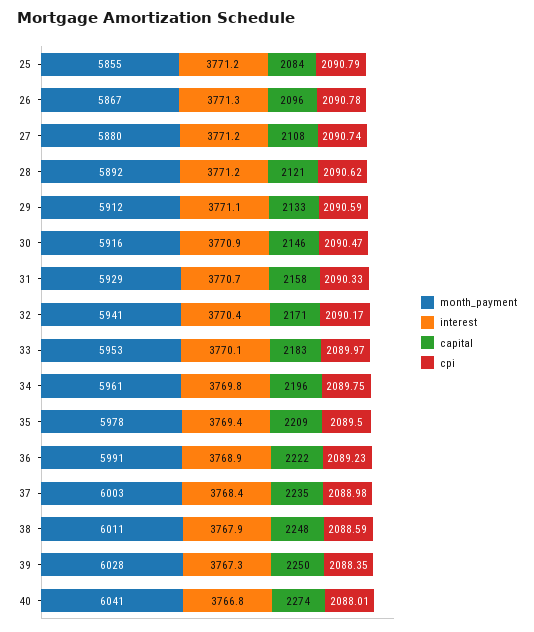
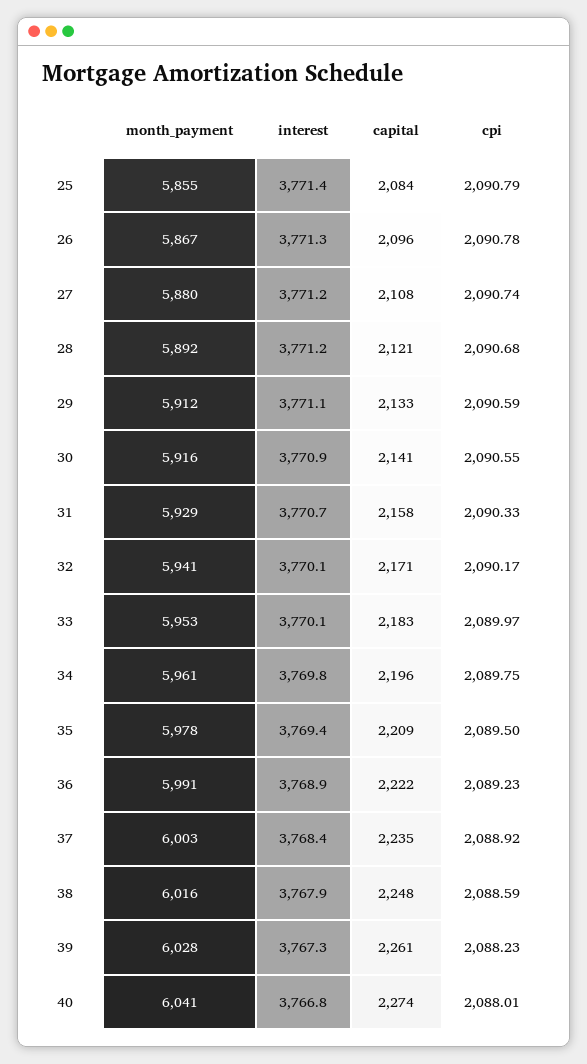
  {
    "month_payment": {
      "25": 5855,
      "26": 5867,
      "27": 5880,
      "28": 5892,
      "29": 5912,
      "30": 5916,
      "31": 5929,
      "32": 5941,
      "33": 5953,
      "34": 5961,
      "35": 5978,
      "36": 5991,
      "37": 6003,
-     "38": 6011,
+     "38": 6016,
      "39": 6028,
      "40": 6041
    },
    "interest": {
-     "25": 3771.2,
+     "25": 3771.4,
      "26": 3771.3,
      "27": 3771.2,
      "28": 3771.2,
      "29": 3771.1,
      "30": 3770.9,
      "31": 3770.7,
-     "32": 3770.4,
+     "32": 3770.1,
      "33": 3770.1,
      "34": 3769.8,
      "35": 3769.4,
      "36": 3768.9,
      "37": 3768.4,
      "38": 3767.9,
      "39": 3767.3,
      "40": 3766.8
    },
    "capital": {
      "25": 2084,
      "26": 2096,
      "27": 2108,
      "28": 2121,
      "29": 2133,
-     "30": 2146,
+     "30": 2141,
      "31": 2158,
      "32": 2171,
      "33": 2183,
      "34": 2196,
      "35": 2209,
      "36": 2222,
      "37": 2235,
      "38": 2248,
-     "39": 2250,
+     "39": 2261,
      "40": 2274
    },
    "cpi": {
      "25": 2090.79,
      "26": 2090.78,
      "27": 2090.74,
-     "28": 2090.62,
+     "28": 2090.68,
      "29": 2090.59,
-     "30": 2090.47,
+     "30": 2090.55,
      "31": 2090.33,
      "32": 2090.17,
      "33": 2089.97,
      "34": 2089.75,
      "35": 2089.5,
      "36": 2089.23,
-     "37": 2088.98,
+     "37": 2088.92,
      "38": 2088.59,
-     "39": 2088.35,
+     "39": 2088.23,
      "40": 2088.01
    }
  }

